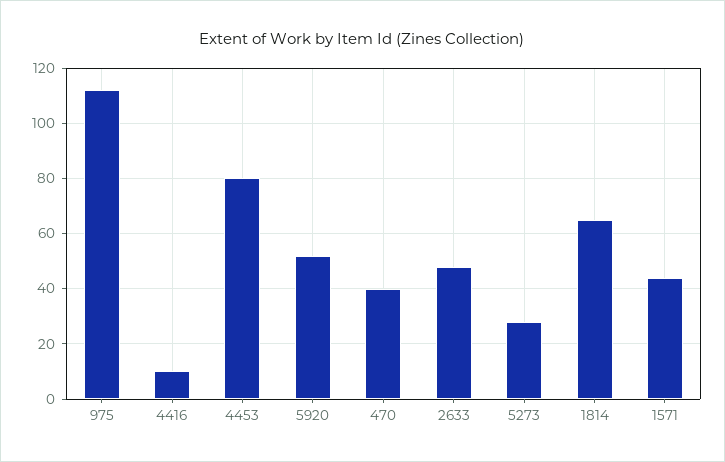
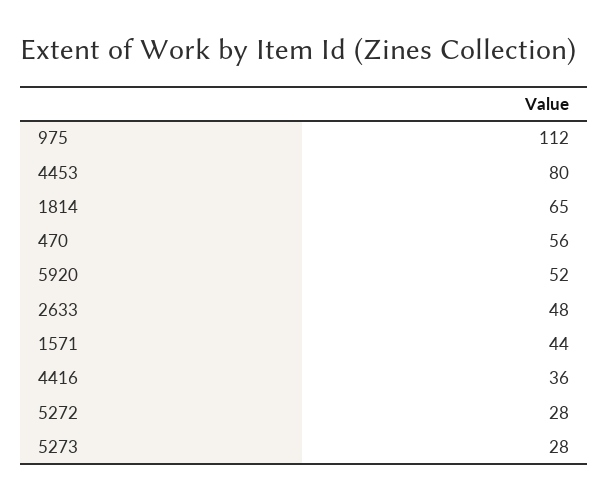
  {
    "975": 112,
-   "4416": 10,
+   "4416": 36,
    "4453": 80,
    "5920": 52,
-   "470": 40,
+   "470": 56,
    "2633": 48,
    "5273": 28,
    "1814": 65,
-   "1571": 44
+   "1571": 44,
+   "5272": 28
  }

